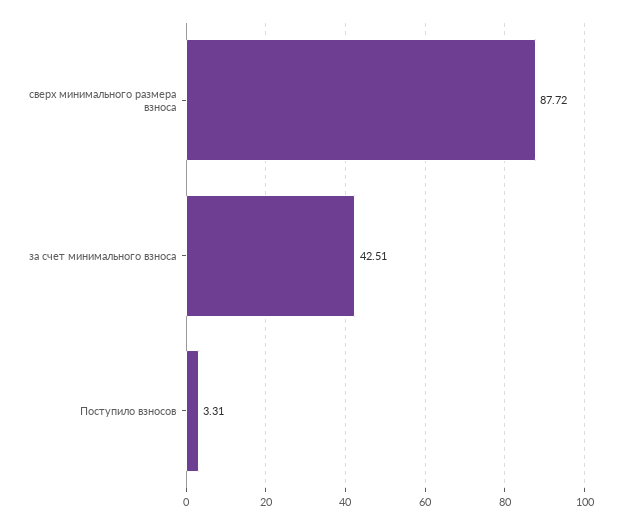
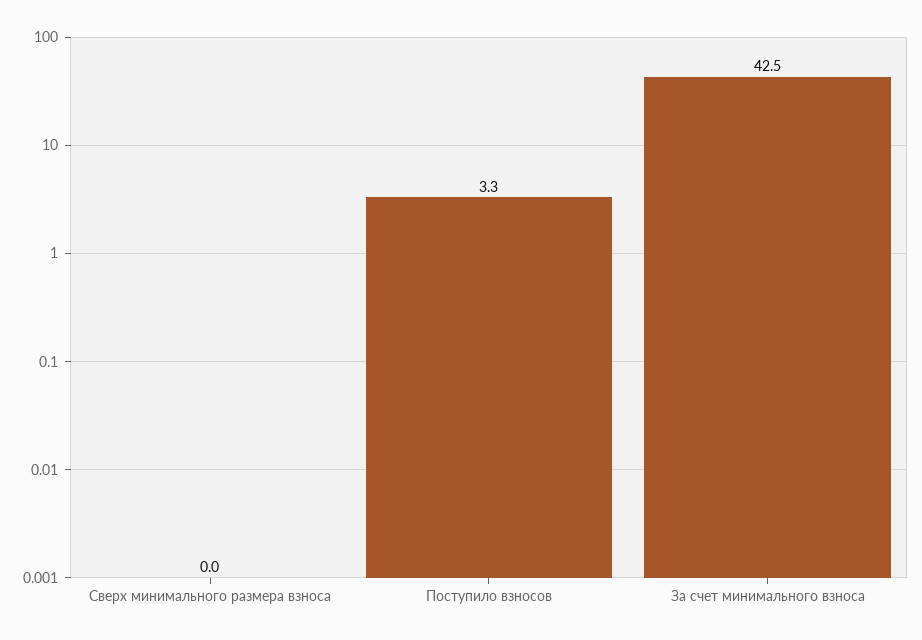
  {
-   "сверх минимального размера взноса": 87.72,
+   "сверх минимального размера взноса": 0,
    "за счет минимального взноса": 42.51,
    "Поступило взносов": 3.31
  }

